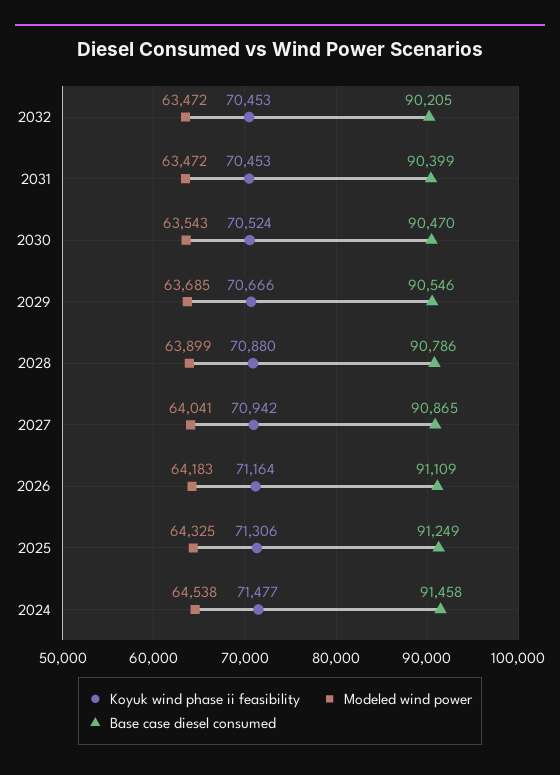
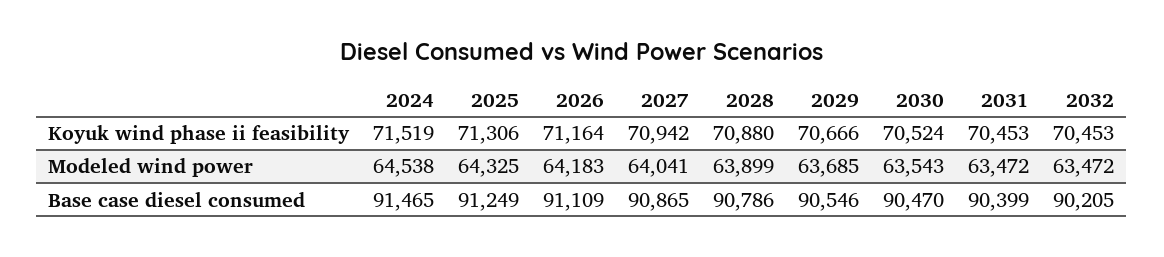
  {
    "Koyuk wind phase ii feasibility": {
      "2032": 70453,
      "2031": 70453,
      "2030": 70524,
      "2029": 70666,
      "2028": 70880,
      "2027": 70942,
      "2026": 71164,
      "2025": 71306,
-     "2024": 71477
+     "2024": 71519
    },
    "Modeled wind power": {
      "2032": 63472,
      "2031": 63472,
      "2030": 63543,
      "2029": 63685,
      "2028": 63899,
      "2027": 64041,
      "2026": 64183,
      "2025": 64325,
      "2024": 64538
    },
    "Base case diesel consumed": {
      "2032": 90205,
      "2031": 90399,
      "2030": 90470,
      "2029": 90546,
      "2028": 90786,
      "2027": 90865,
      "2026": 91109,
      "2025": 91249,
-     "2024": 91458
+     "2024": 91465
    }
  }

